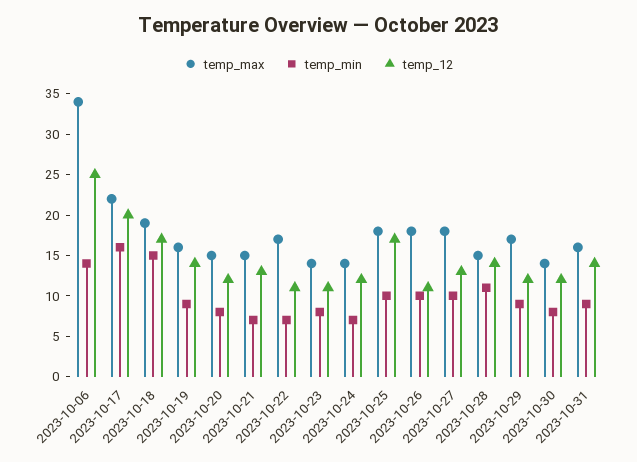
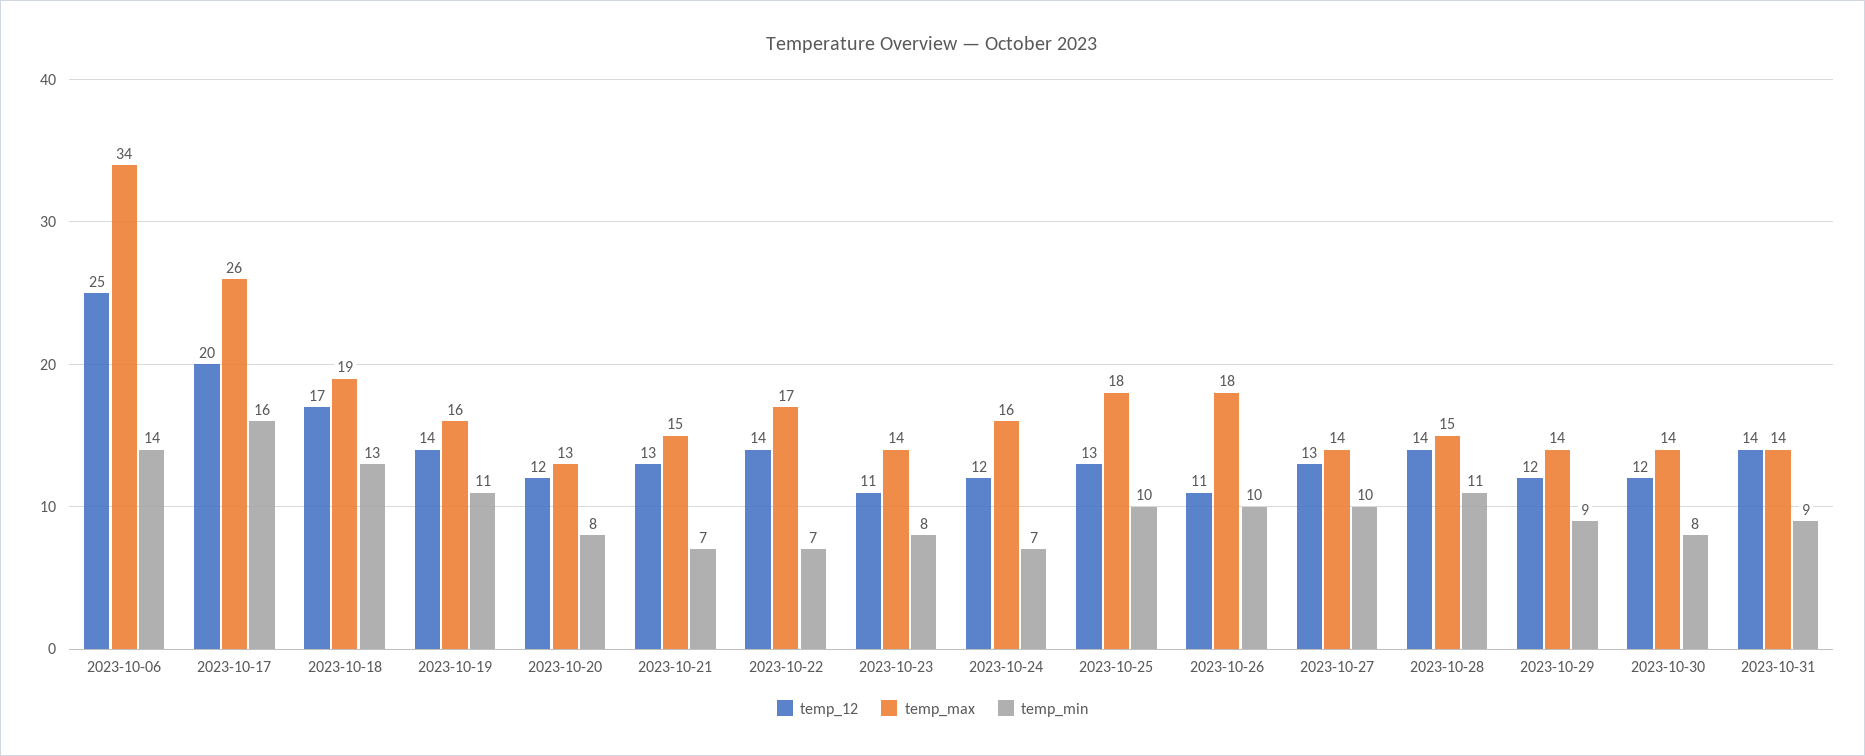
  {
    "temp_max": {
      "2023-10-06": 34,
-     "2023-10-17": 22,
+     "2023-10-17": 26,
      "2023-10-18": 19,
      "2023-10-19": 16,
-     "2023-10-20": 15,
+     "2023-10-20": 13,
      "2023-10-21": 15,
      "2023-10-22": 17,
      "2023-10-23": 14,
-     "2023-10-24": 14,
+     "2023-10-24": 16,
      "2023-10-25": 18,
      "2023-10-26": 18,
-     "2023-10-27": 18,
+     "2023-10-27": 14,
      "2023-10-28": 15,
-     "2023-10-29": 17,
+     "2023-10-29": 14,
      "2023-10-30": 14,
-     "2023-10-31": 16
+     "2023-10-31": 14
    },
    "temp_min": {
      "2023-10-06": 14,
      "2023-10-17": 16,
-     "2023-10-18": 15,
+     "2023-10-18": 13,
-     "2023-10-19": 9,
+     "2023-10-19": 11,
      "2023-10-20": 8,
      "2023-10-21": 7,
      "2023-10-22": 7,
      "2023-10-23": 8,
      "2023-10-24": 7,
      "2023-10-25": 10,
      "2023-10-26": 10,
      "2023-10-27": 10,
      "2023-10-28": 11,
      "2023-10-29": 9,
      "2023-10-30": 8,
      "2023-10-31": 9
    },
    "temp_12": {
      "2023-10-06": 25,
      "2023-10-17": 20,
      "2023-10-18": 17,
      "2023-10-19": 14,
      "2023-10-20": 12,
      "2023-10-21": 13,
-     "2023-10-22": 11,
+     "2023-10-22": 14,
      "2023-10-23": 11,
      "2023-10-24": 12,
-     "2023-10-25": 17,
+     "2023-10-25": 13,
      "2023-10-26": 11,
      "2023-10-27": 13,
      "2023-10-28": 14,
      "2023-10-29": 12,
      "2023-10-30": 12,
      "2023-10-31": 14
    }
  }

